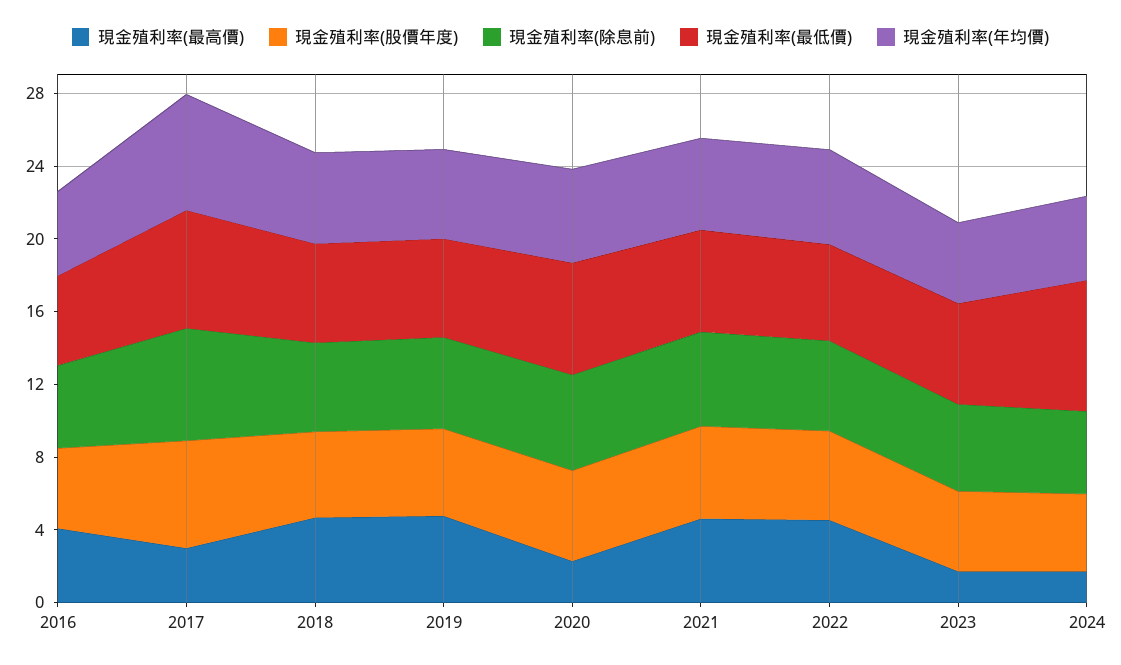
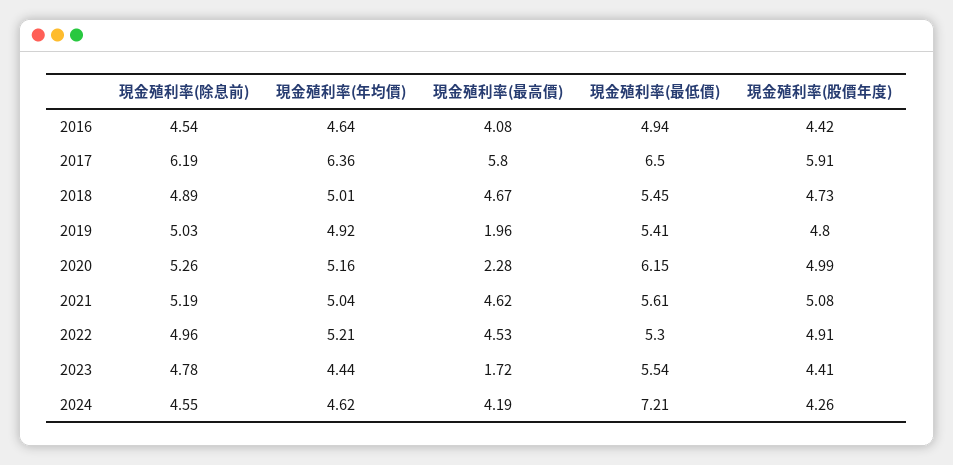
  {
    "現金殖利率(最高價)": {
      "2016": 4.08,
-     "2017": 3,
+     "2017": 5.8,
      "2018": 4.67,
-     "2019": 5,
+     "2019": 1.96,
      "2020": 2.28,
      "2021": 4.62,
      "2022": 4.53,
      "2023": 1.72,
-     "2024": 2
+     "2024": 4.19
    },
    "現金殖利率(股價年度)": {
      "2016": 4.42,
      "2017": 5.91,
      "2018": 4.73,
      "2019": 4.8,
      "2020": 4.99,
      "2021": 5.08,
      "2022": 4.91,
      "2023": 4.41,
      "2024": 4.26
    },
    "現金殖利率(除息前)": {
      "2016": 4.54,
      "2017": 6.19,
      "2018": 4.89,
      "2019": 5.03,
      "2020": 5.26,
      "2021": 5.19,
      "2022": 4.96,
      "2023": 4.78,
      "2024": 4.55
    },
    "現金殖利率(最低價)": {
      "2016": 4.94,
      "2017": 6.5,
      "2018": 5.45,
      "2019": 5.41,
      "2020": 6.15,
      "2021": 5.61,
      "2022": 5.3,
      "2023": 5.54,
      "2024": 7.21
    },
    "現金殖利率(年均價)": {
      "2016": 4.64,
      "2017": 6.36,
      "2018": 5.01,
      "2019": 4.92,
      "2020": 5.16,
      "2021": 5.04,
      "2022": 5.21,
      "2023": 4.44,
      "2024": 4.62
    }
  }

